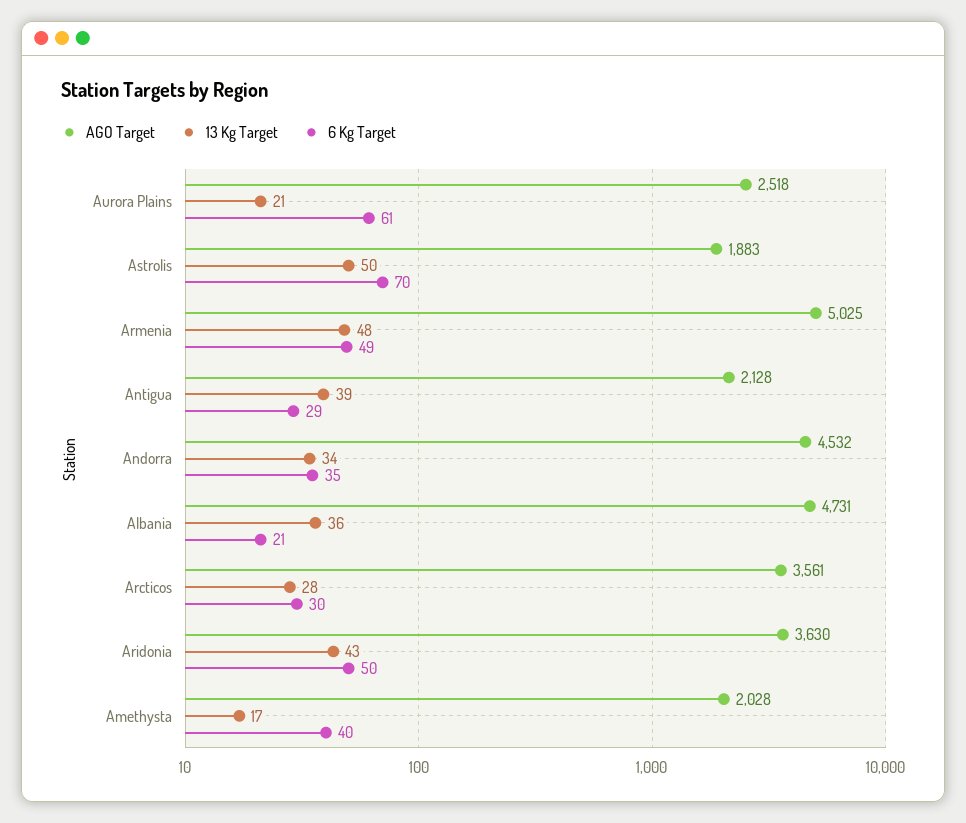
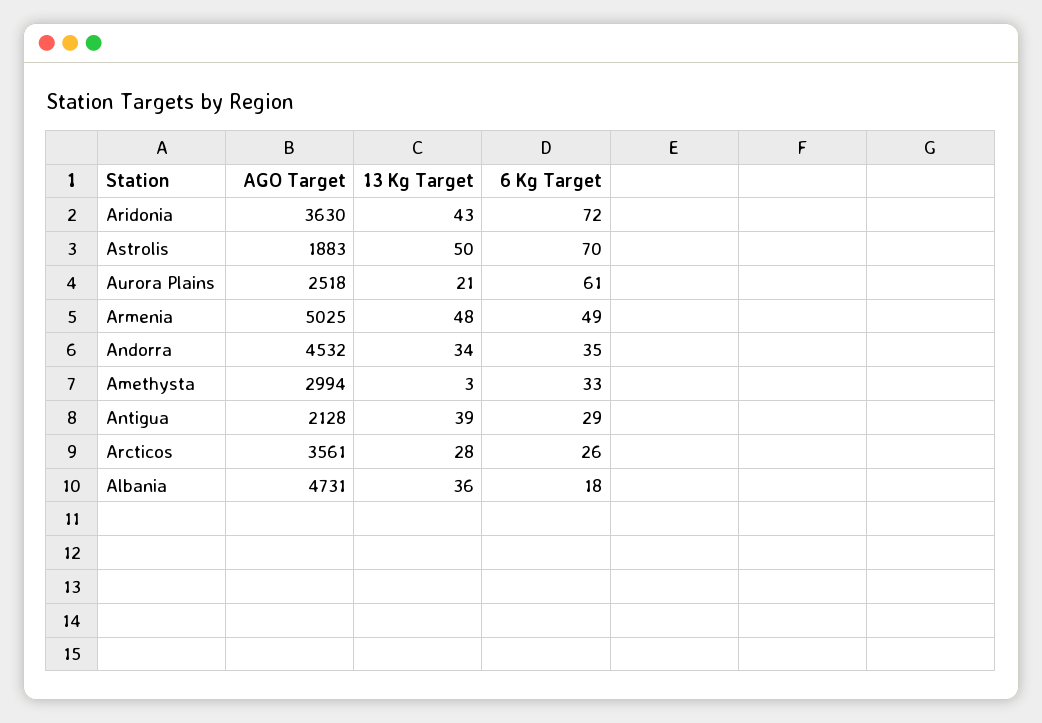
  {
    "AGO Target": {
      "Aurora Plains": 2518,
      "Astrolis": 1883,
      "Armenia": 5025,
      "Antigua": 2128,
      "Andorra": 4532,
      "Albania": 4731,
      "Arcticos": 3561,
      "Aridonia": 3630,
-     "Amethysta": 2028
+     "Amethysta": 2994
    },
    "13 Kg Target": {
      "Aurora Plains": 21,
      "Astrolis": 50,
      "Armenia": 48,
      "Antigua": 39,
      "Andorra": 34,
      "Albania": 36,
      "Arcticos": 28,
      "Aridonia": 43,
-     "Amethysta": 17
+     "Amethysta": 3
    },
    "6 Kg Target": {
      "Aurora Plains": 61,
      "Astrolis": 70,
      "Armenia": 49,
      "Antigua": 29,
      "Andorra": 35,
-     "Albania": 21,
+     "Albania": 18,
-     "Arcticos": 30,
+     "Arcticos": 26,
-     "Aridonia": 50,
+     "Aridonia": 72,
-     "Amethysta": 40
+     "Amethysta": 33
    }
  }

